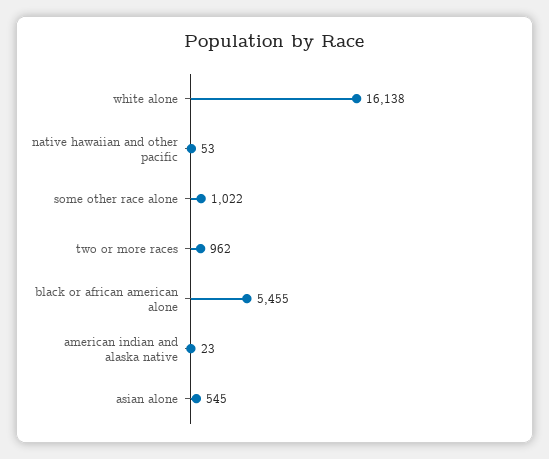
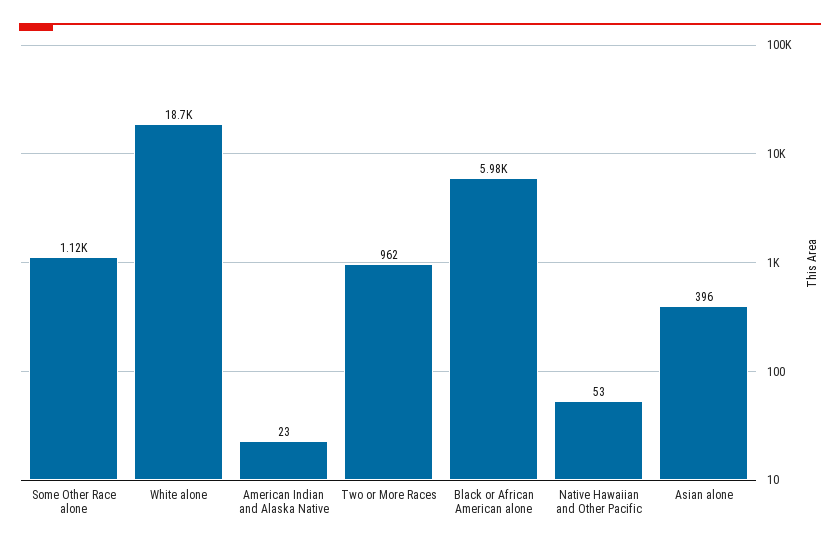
  {
-   "white alone": 16138,
+   "white alone": 18700,
    "native hawaiian and other pacific": 53,
-   "some other race alone": 1022,
+   "some other race alone": 1120,
    "two or more races": 962,
-   "black or african american alone": 5455,
+   "black or african american alone": 5980,
    "american indian and alaska native": 23,
-   "asian alone": 545
+   "asian alone": 396
  }

